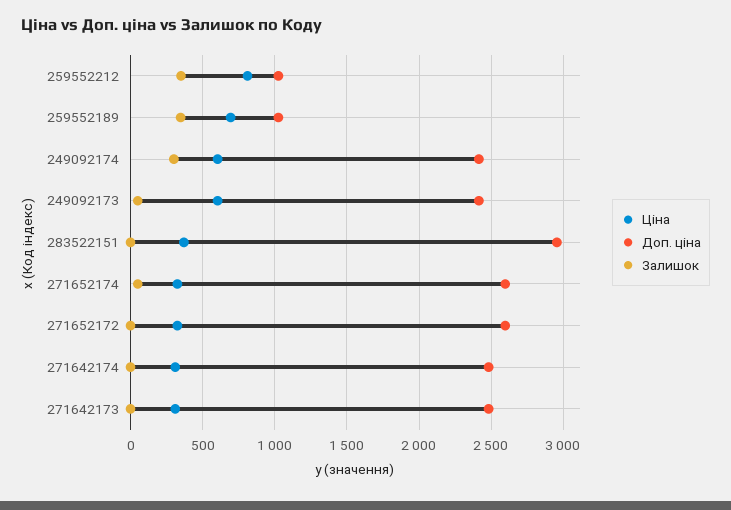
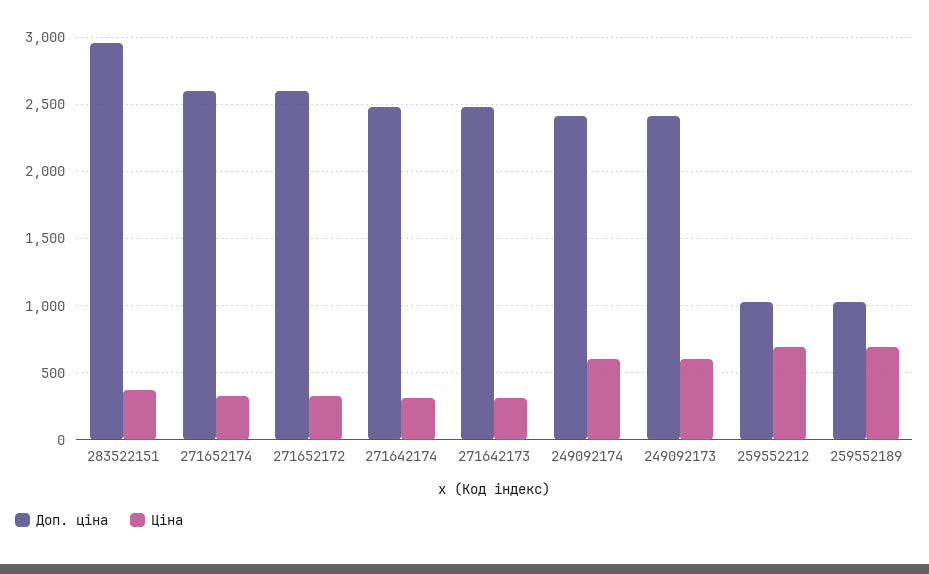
  {
    "Ціна": {
-     "259552212": 800,
+     "259552212": 700,
      "259552189": 700,
      "249092174": 600,
      "249092173": 600,
      "283522151": 350,
      "271652174": 300,
      "271652172": 300,
      "271642174": 300,
      "271642173": 300
    },
    "Доп. ціна": {
      "259552212": 1050,
      "259552189": 1050,
      "249092174": 2400,
      "249092173": 2400,
      "283522151": 2950,
      "271652174": 2600,
      "271652172": 2600,
      "271642174": 2500,
      "271642173": 2500
-   },
+   }
-   "Залишок": {
-     "259552212": 350,
-     "259552189": 350,
-     "249092174": 300,
-     "249092173": 50,
-     "283522151": 0,
-     "271652174": 50,
-     "271652172": 0,
-     "271642174": 0,
-     "271642173": 0
-   }
  }

